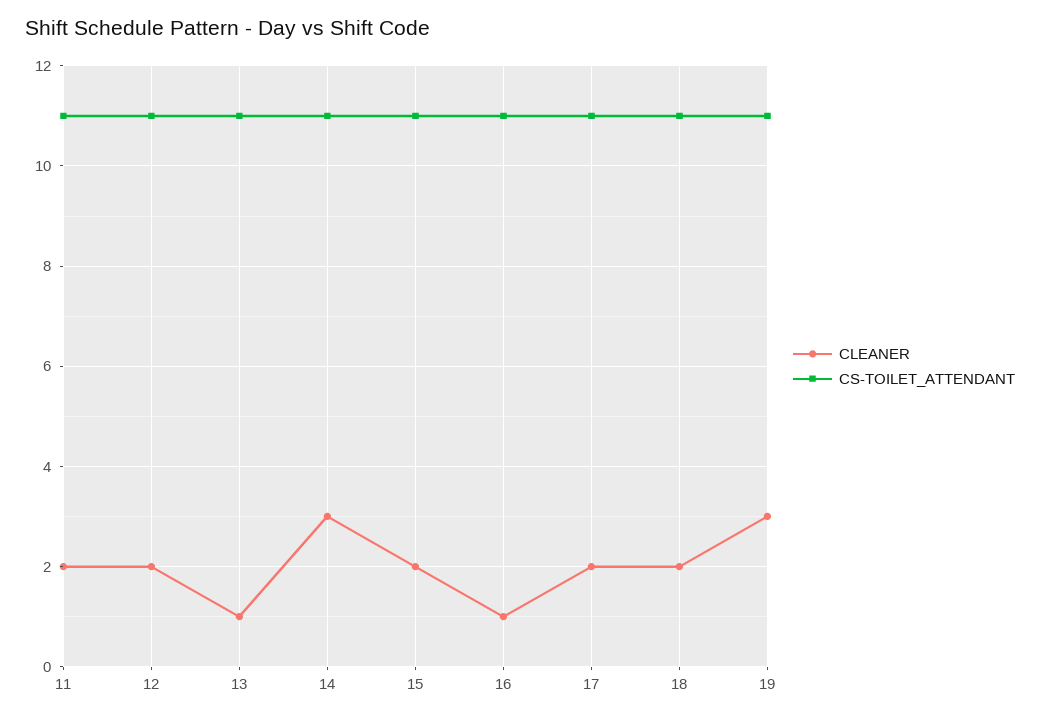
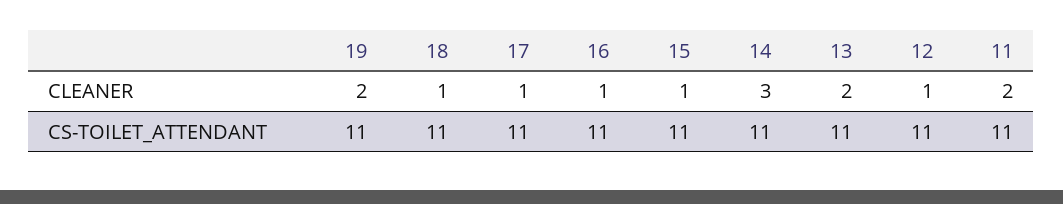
  {
    "CLEANER": {
      "11": 2,
-     "12": 2,
+     "12": 1,
-     "13": 1,
+     "13": 2,
      "14": 3,
-     "15": 2,
+     "15": 1,
      "16": 1,
-     "17": 2,
+     "17": 1,
-     "18": 2,
+     "18": 1,
-     "19": 3
+     "19": 2
    },
    "CS-TOILET_ATTENDANT": {
      "11": 11,
      "12": 11,
      "13": 11,
      "14": 11,
      "15": 11,
      "16": 11,
      "17": 11,
      "18": 11,
      "19": 11
    }
  }

